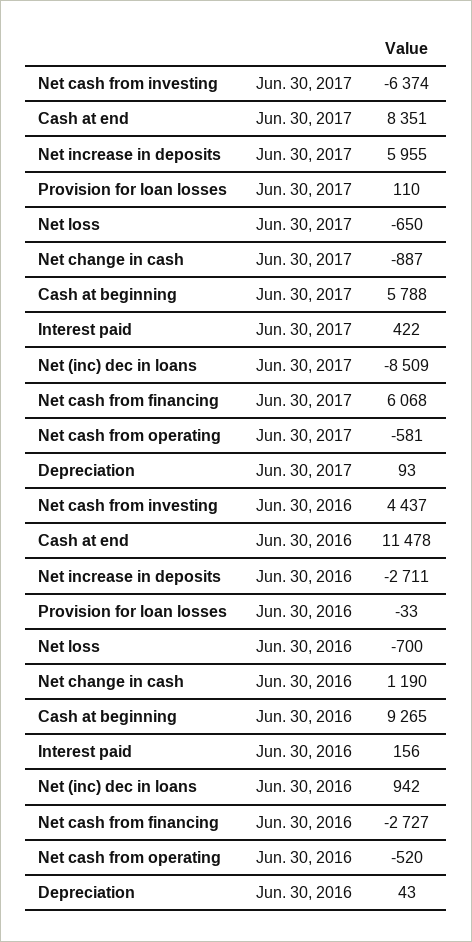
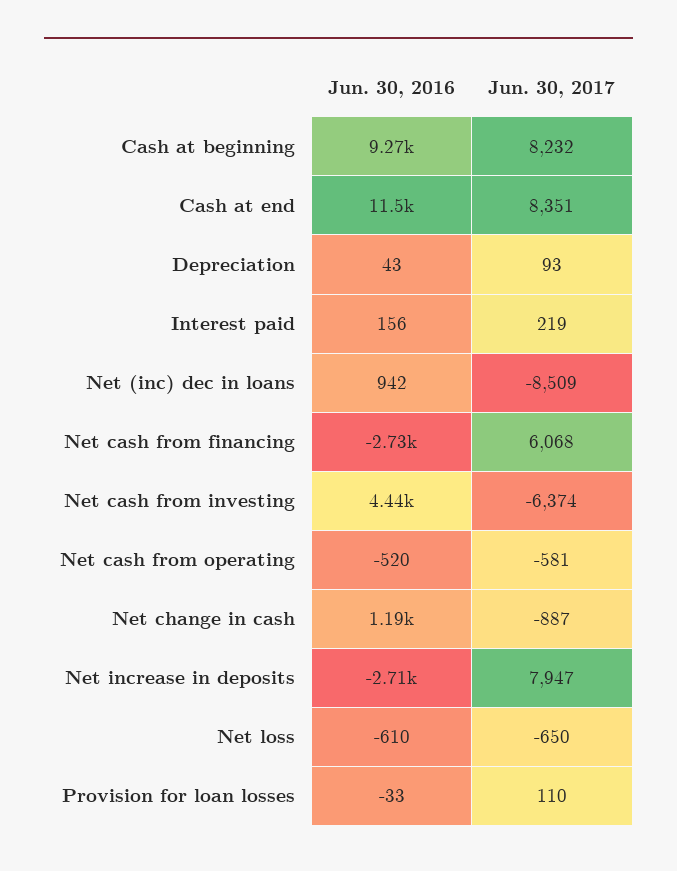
  {
    "Net cash from investing": {
      "Jun. 30, 2017": -6374,
      "Jun. 30, 2016": 4437
    },
    "Cash at end": {
      "Jun. 30, 2017": 8351,
      "Jun. 30, 2016": 11478
    },
    "Net increase in deposits": {
-     "Jun. 30, 2017": 5955,
+     "Jun. 30, 2017": 7947,
      "Jun. 30, 2016": -2711
    },
    "Provision for loan losses": {
      "Jun. 30, 2017": 110,
      "Jun. 30, 2016": -33
    },
    "Net loss": {
      "Jun. 30, 2017": -650,
-     "Jun. 30, 2016": -700
+     "Jun. 30, 2016": -610
    },
    "Net change in cash": {
      "Jun. 30, 2017": -887,
      "Jun. 30, 2016": 1190
    },
    "Cash at beginning": {
-     "Jun. 30, 2017": 5788,
+     "Jun. 30, 2017": 8232,
      "Jun. 30, 2016": 9265
    },
    "Interest paid": {
-     "Jun. 30, 2017": 422,
+     "Jun. 30, 2017": 219,
      "Jun. 30, 2016": 156
    },
    "Net (inc) dec in loans": {
      "Jun. 30, 2017": -8509,
      "Jun. 30, 2016": 942
    },
    "Net cash from financing": {
      "Jun. 30, 2017": 6068,
      "Jun. 30, 2016": -2727
    },
    "Net cash from operating": {
      "Jun. 30, 2017": -581,
      "Jun. 30, 2016": -520
    },
    "Depreciation": {
      "Jun. 30, 2017": 93,
      "Jun. 30, 2016": 43
    }
  }

